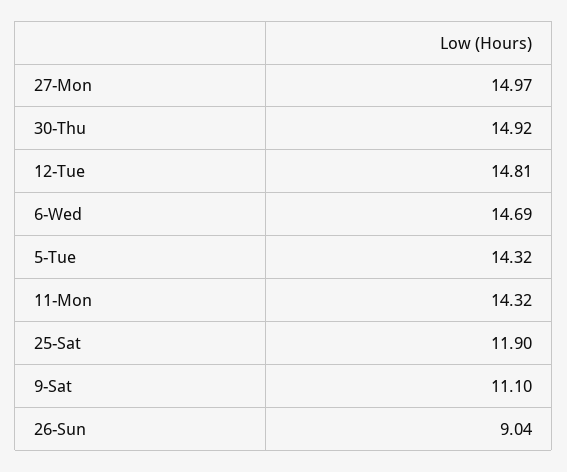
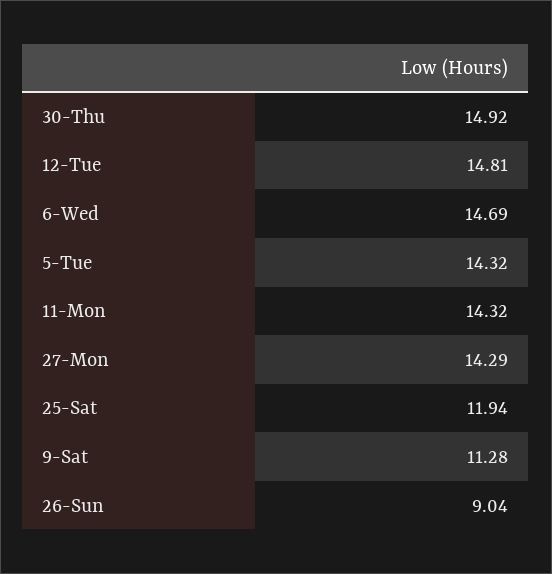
  {
-   "27-Mon": 14.97,
+   "27-Mon": 14.29,
    "30-Thu": 14.92,
    "12-Tue": 14.81,
    "6-Wed": 14.69,
    "5-Tue": 14.32,
    "11-Mon": 14.32,
-   "25-Sat": 11.9,
+   "25-Sat": 11.94,
-   "9-Sat": 11.1,
+   "9-Sat": 11.28,
    "26-Sun": 9.04
  }

